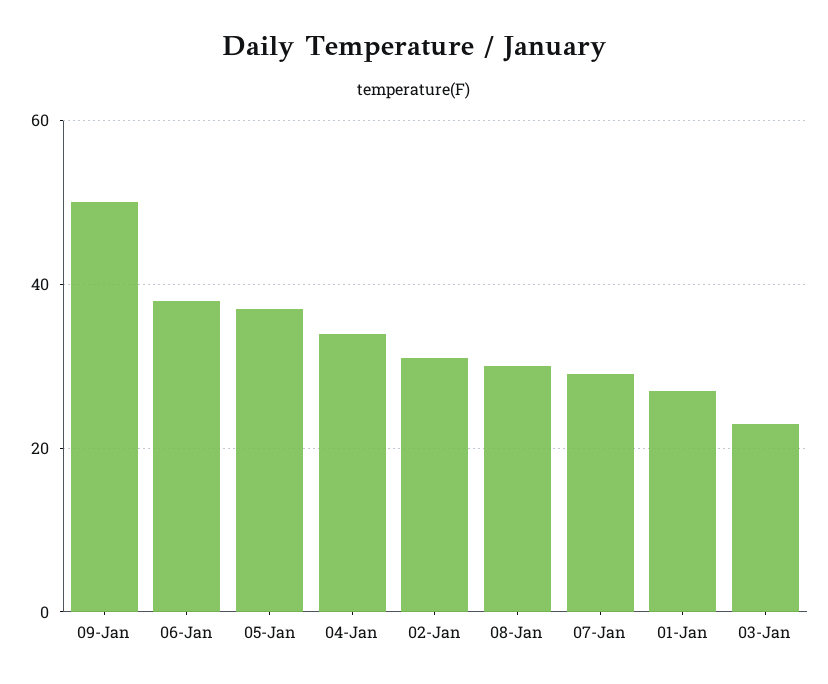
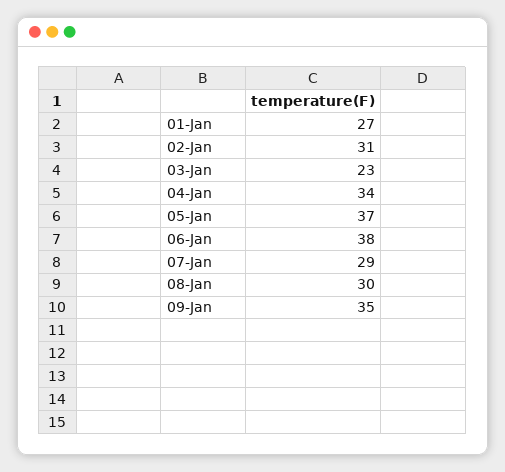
  {
-   "09-Jan": 50,
+   "09-Jan": 35,
    "06-Jan": 38,
    "05-Jan": 37,
    "04-Jan": 34,
    "02-Jan": 31,
    "08-Jan": 30,
    "07-Jan": 29,
    "01-Jan": 27,
    "03-Jan": 23
  }

